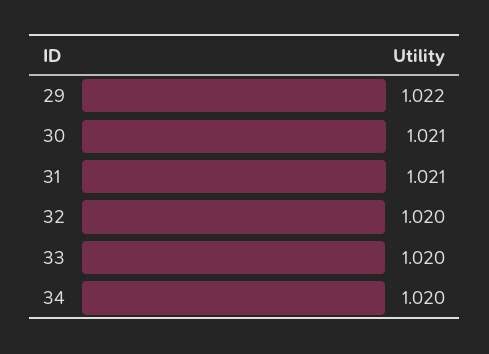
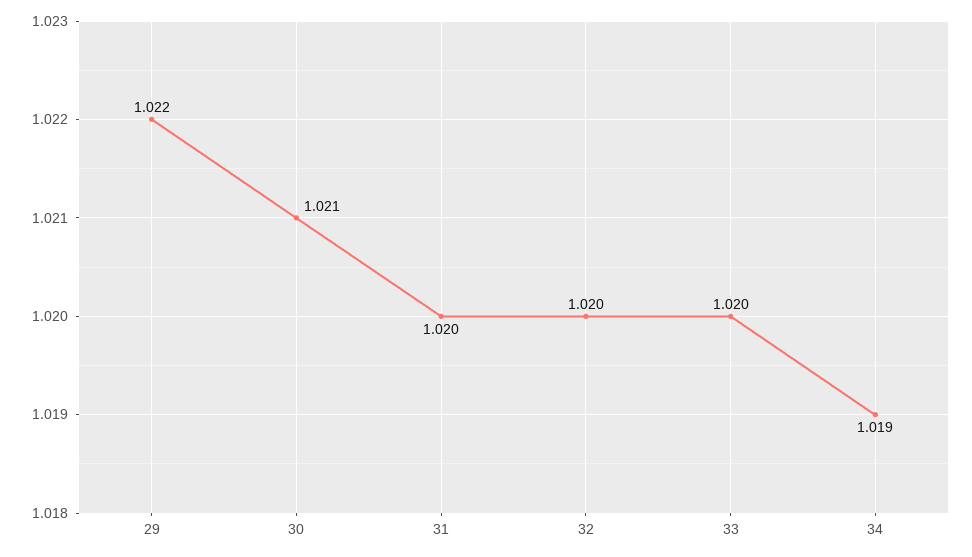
  {
    "29": 1.022,
    "30": 1.021,
-   "31": 1.021,
+   "31": 1.02,
    "32": 1.02,
    "33": 1.02,
-   "34": 1.02
+   "34": 1.019
  }

